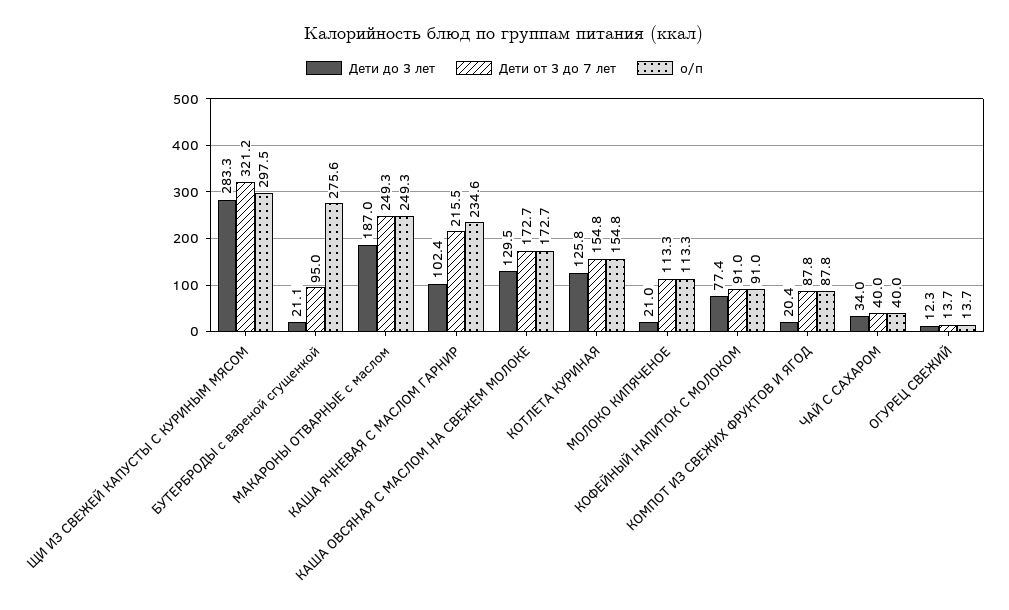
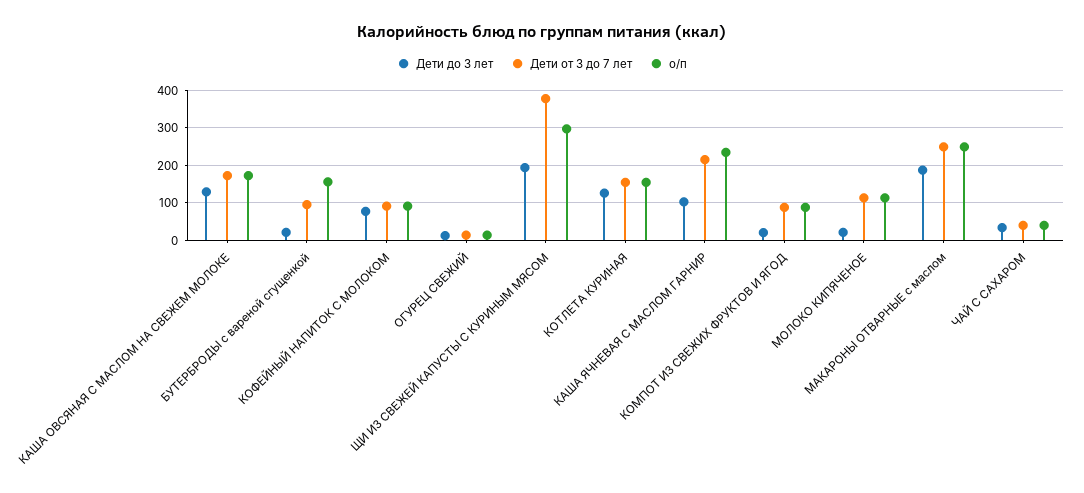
  {
    "Дети до 3 лет": {
-     "ЩИ ИЗ СВЕЖЕЙ КАПУСТЫ С КУРИНЫМ МЯСОМ": 283.3,
+     "ЩИ ИЗ СВЕЖЕЙ КАПУСТЫ С КУРИНЫМ МЯСОМ": 200,
      "БУТЕРБРОДЫ с вареной сгущенкой": 21.1,
      "МАКАРОНЫ ОТВАРНЫЕ с маслом": 187,
      "КАША ЯЧНЕВАЯ С МАСЛОМ ГАРНИР": 102.4,
      "КАША ОВСЯНАЯ С МАСЛОМ НА СВЕЖЕМ МОЛОКЕ": 129.5,
      "КОТЛЕТА КУРИНАЯ": 125.8,
      "МОЛОКО КИПЯЧЕНОЕ": 21,
      "КОФЕЙНЫЙ НАПИТОК С МОЛОКОМ": 77.4,
      "КОМПОТ ИЗ СВЕЖИХ ФРУКТОВ И ЯГОД": 20.4,
      "ЧАЙ С САХАРОМ": 34,
      "ОГУРЕЦ СВЕЖИЙ": 12.3
    },
    "Дети от 3 до 7 лет": {
-     "ЩИ ИЗ СВЕЖЕЙ КАПУСТЫ С КУРИНЫМ МЯСОМ": 321.2,
+     "ЩИ ИЗ СВЕЖЕЙ КАПУСТЫ С КУРИНЫМ МЯСОМ": 380,
      "БУТЕРБРОДЫ с вареной сгущенкой": 95,
      "МАКАРОНЫ ОТВАРНЫЕ с маслом": 249.3,
      "КАША ЯЧНЕВАЯ С МАСЛОМ ГАРНИР": 215.5,
      "КАША ОВСЯНАЯ С МАСЛОМ НА СВЕЖЕМ МОЛОКЕ": 172.7,
      "КОТЛЕТА КУРИНАЯ": 154.8,
      "МОЛОКО КИПЯЧЕНОЕ": 113.3,
      "КОФЕЙНЫЙ НАПИТОК С МОЛОКОМ": 91,
      "КОМПОТ ИЗ СВЕЖИХ ФРУКТОВ И ЯГОД": 87.8,
      "ЧАЙ С САХАРОМ": 40,
      "ОГУРЕЦ СВЕЖИЙ": 13.7
    },
    "о/п": {
      "ЩИ ИЗ СВЕЖЕЙ КАПУСТЫ С КУРИНЫМ МЯСОМ": 297.5,
-     "БУТЕРБРОДЫ с вареной сгущенкой": 275.6,
+     "БУТЕРБРОДЫ с вареной сгущенкой": 160,
      "МАКАРОНЫ ОТВАРНЫЕ с маслом": 249.3,
      "КАША ЯЧНЕВАЯ С МАСЛОМ ГАРНИР": 234.6,
      "КАША ОВСЯНАЯ С МАСЛОМ НА СВЕЖЕМ МОЛОКЕ": 172.7,
      "КОТЛЕТА КУРИНАЯ": 154.8,
      "МОЛОКО КИПЯЧЕНОЕ": 113.3,
      "КОФЕЙНЫЙ НАПИТОК С МОЛОКОМ": 91,
      "КОМПОТ ИЗ СВЕЖИХ ФРУКТОВ И ЯГОД": 87.8,
      "ЧАЙ С САХАРОМ": 40,
      "ОГУРЕЦ СВЕЖИЙ": 13.7
    }
  }

